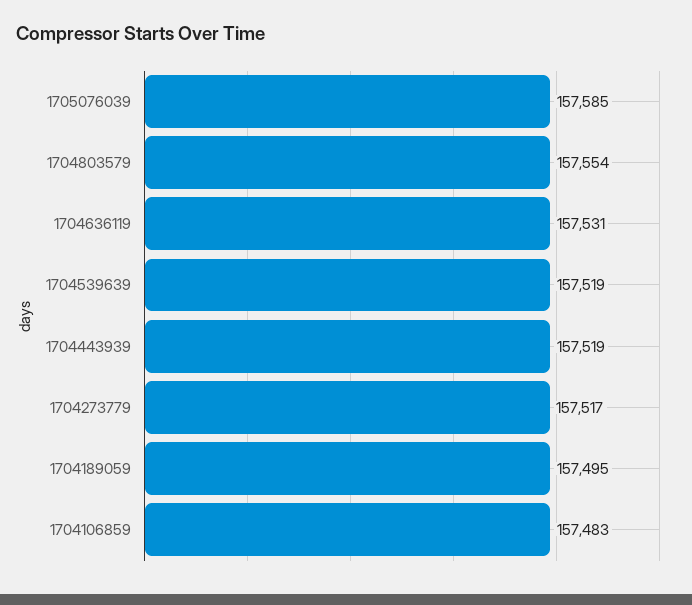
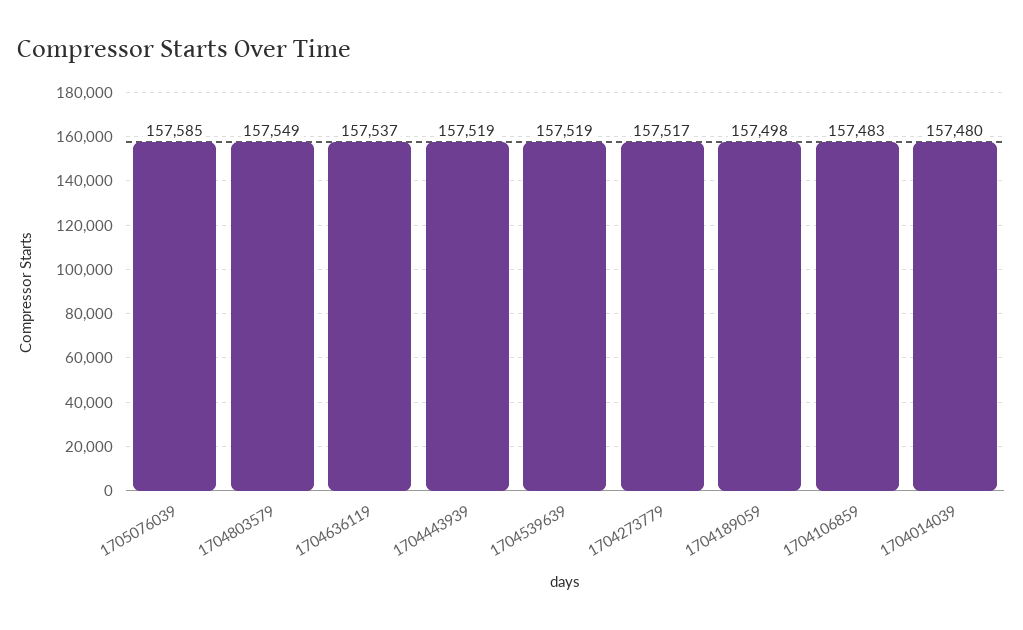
  {
    "1705076039": 157585,
-   "1704803579": 157554,
+   "1704803579": 157549,
-   "1704636119": 157531,
+   "1704636119": 157537,
    "1704539639": 157519,
    "1704443939": 157519,
    "1704273779": 157517,
-   "1704189059": 157495,
+   "1704189059": 157498,
-   "1704106859": 157483
+   "1704106859": 157483,
+   "1704014039": 157480
  }

